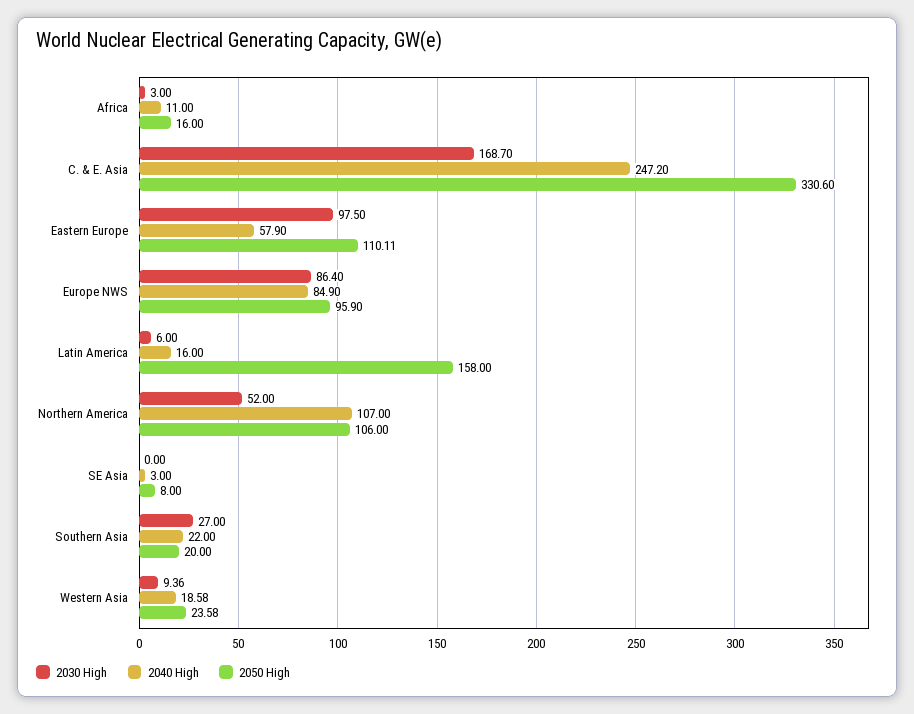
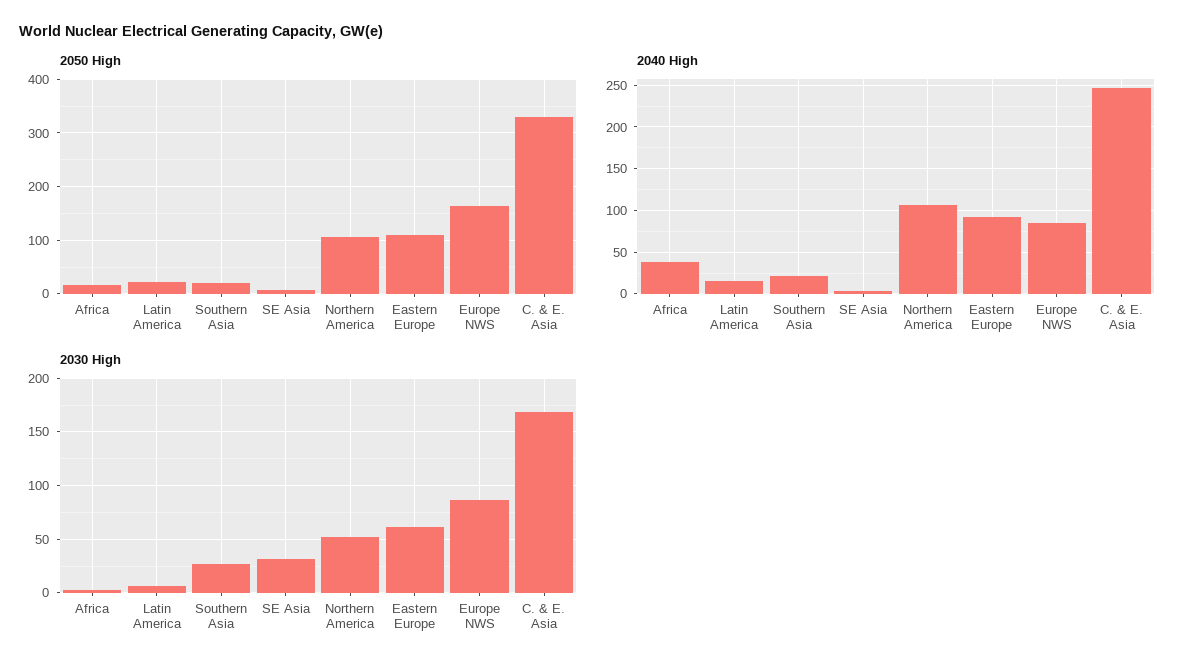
  {
    "2030 High": {
      "Africa": 3,
      "C. & E. Asia": 168.7,
-     "Eastern Europe": 97.5,
+     "Eastern Europe": 60,
      "Europe NWS": 86.4,
      "Latin America": 6,
      "Northern America": 52,
-     "SE Asia": 0,
+     "SE Asia": 30,
-     "Southern Asia": 27,
+     "Southern Asia": 27
-     "Western Asia": 9.36
    },
    "2040 High": {
-     "Africa": 11,
+     "Africa": 40,
      "C. & E. Asia": 247.2,
-     "Eastern Europe": 57.9,
+     "Eastern Europe": 90,
      "Europe NWS": 84.9,
      "Latin America": 16,
      "Northern America": 107,
      "SE Asia": 3,
-     "Southern Asia": 22,
+     "Southern Asia": 22
-     "Western Asia": 18.58
    },
    "2050 High": {
      "Africa": 16,
      "C. & E. Asia": 330.6,
      "Eastern Europe": 110.11,
-     "Europe NWS": 95.9,
+     "Europe NWS": 160,
-     "Latin America": 158,
+     "Latin America": 20,
      "Northern America": 106,
      "SE Asia": 8,
-     "Southern Asia": 20,
+     "Southern Asia": 20
-     "Western Asia": 23.58
    }
  }

